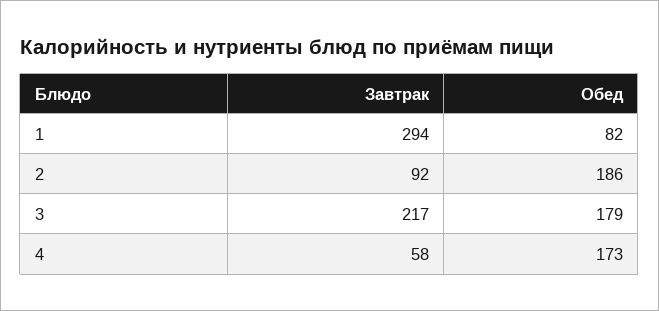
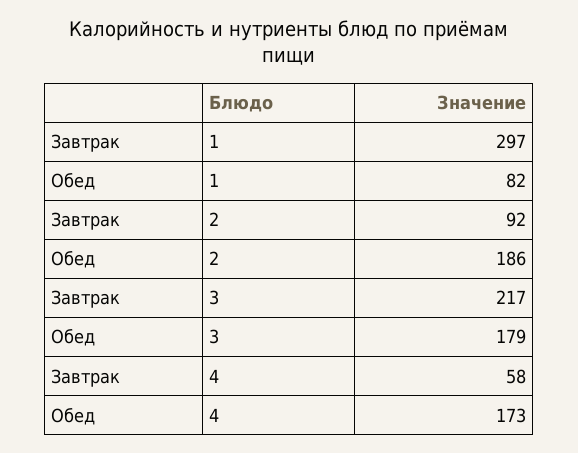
  {
    "Завтрак": {
-     "1": 294,
+     "1": 297,
      "2": 92,
      "3": 217,
      "4": 58
    },
    "Обед": {
      "1": 82,
      "2": 186,
      "3": 179,
      "4": 173
    }
  }

